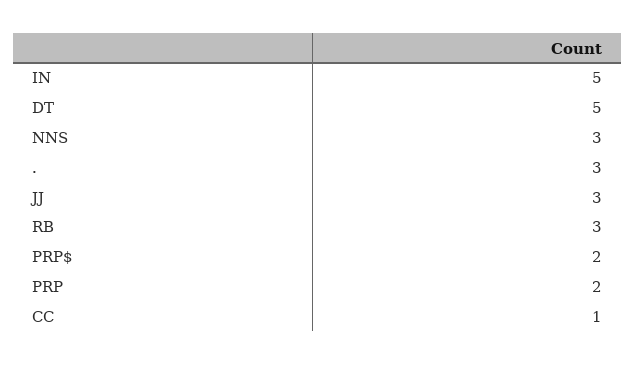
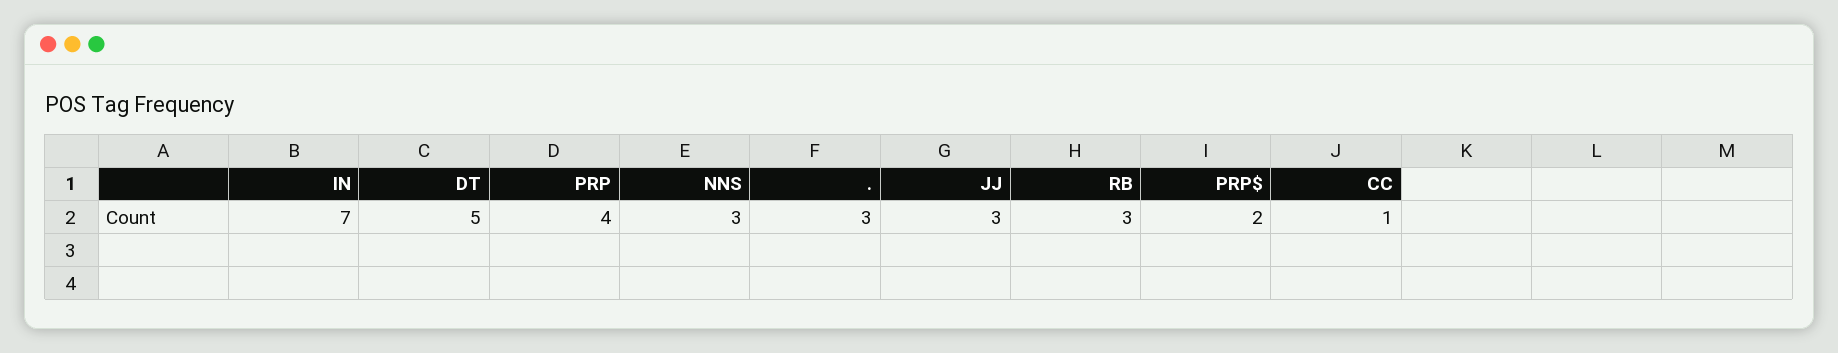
  {
-   "IN": 5,
+   "IN": 7,
    "DT": 5,
    "NNS": 3,
    ".": 3,
    "JJ": 3,
    "RB": 3,
    "PRP$": 2,
-   "PRP": 2,
+   "PRP": 4,
    "CC": 1
  }

